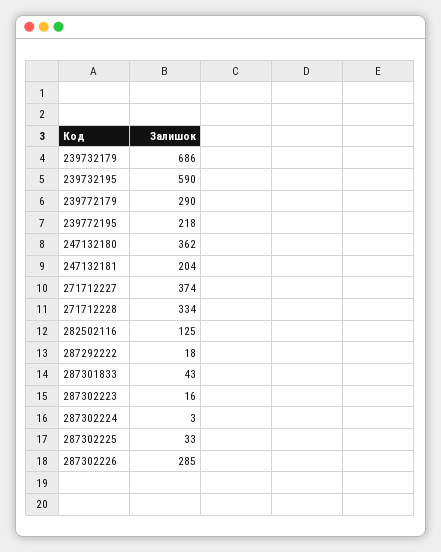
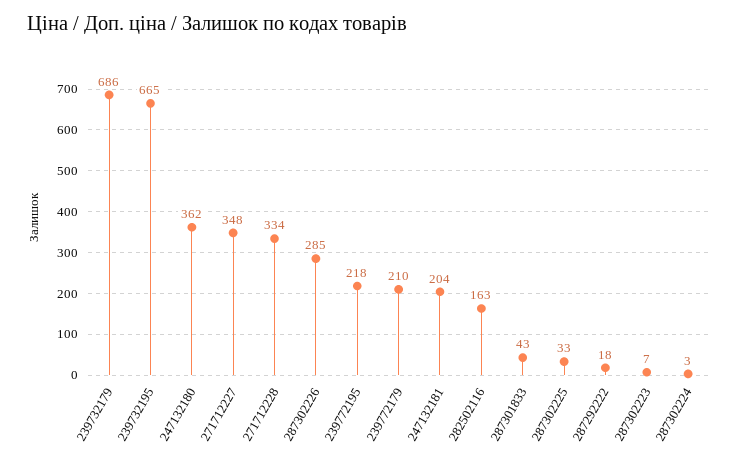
  {
    "239732179": 686,
-   "239732195": 590,
+   "239732195": 665,
-   "239772179": 290,
+   "239772179": 210,
    "239772195": 218,
    "247132180": 362,
    "247132181": 204,
-   "271712227": 374,
+   "271712227": 348,
    "271712228": 334,
-   "282502116": 125,
+   "282502116": 163,
    "287292222": 18,
    "287301833": 43,
-   "287302223": 16,
+   "287302223": 7,
    "287302224": 3,
    "287302225": 33,
    "287302226": 285
  }

